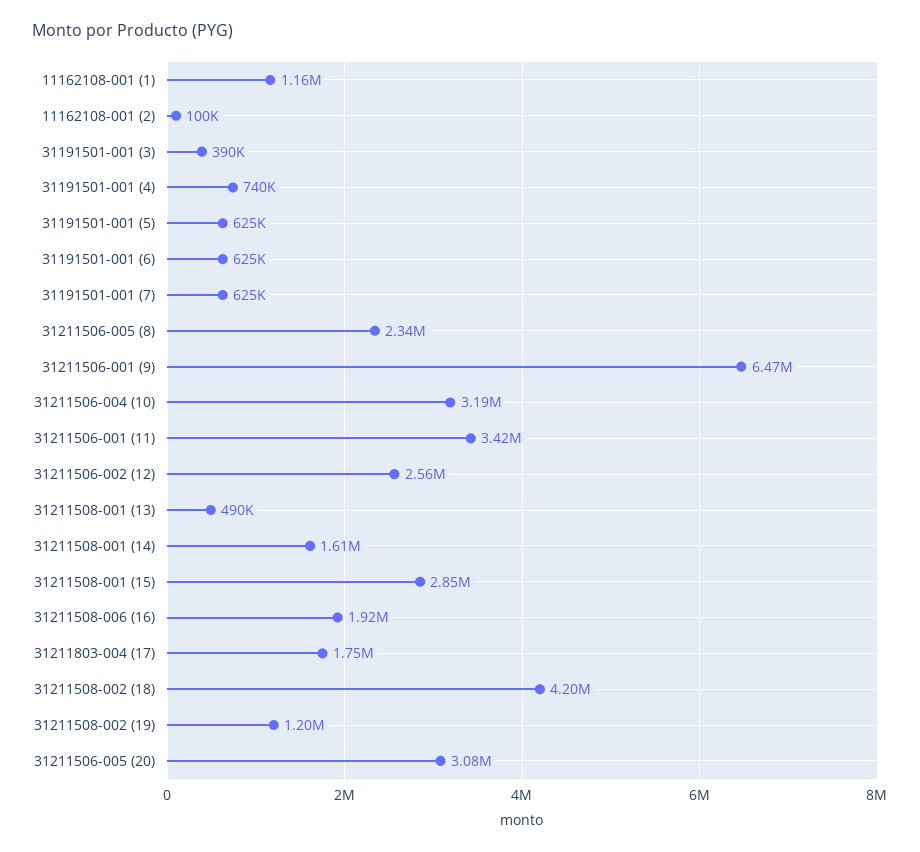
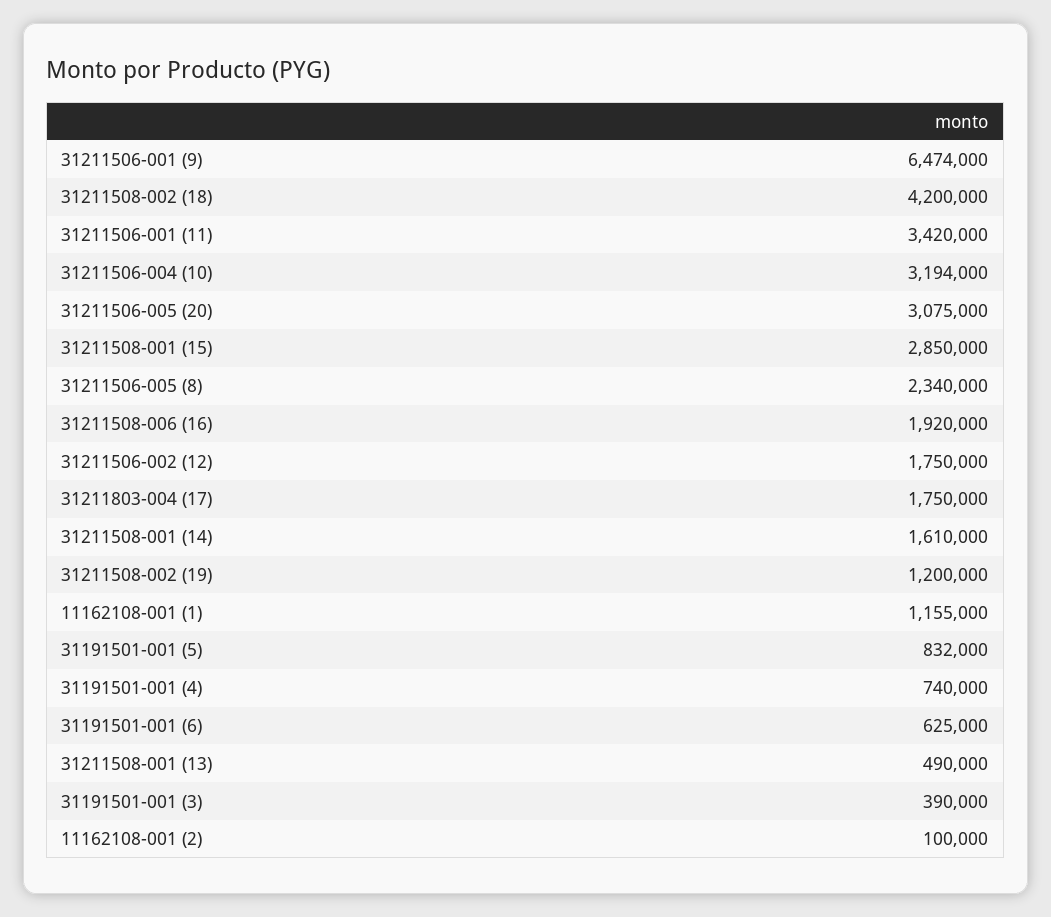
  {
    "11162108-001 (1)": 1155000,
    "11162108-001 (2)": 100000,
    "31191501-001 (3)": 390000,
    "31191501-001 (4)": 740000,
-   "31191501-001 (5)": 625000,
+   "31191501-001 (5)": 832000,
    "31191501-001 (6)": 625000,
-   "31191501-001 (7)": 625000,
    "31211506-005 (8)": 2340000,
    "31211506-001 (9)": 6474000,
    "31211506-004 (10)": 3194000,
    "31211506-001 (11)": 3420000,
-   "31211506-002 (12)": 2560000,
+   "31211506-002 (12)": 1750000,
    "31211508-001 (13)": 490000,
    "31211508-001 (14)": 1610000,
    "31211508-001 (15)": 2850000,
    "31211508-006 (16)": 1920000,
    "31211803-004 (17)": 1750000,
    "31211508-002 (18)": 4200000,
    "31211508-002 (19)": 1200000,
    "31211506-005 (20)": 3075000
  }

